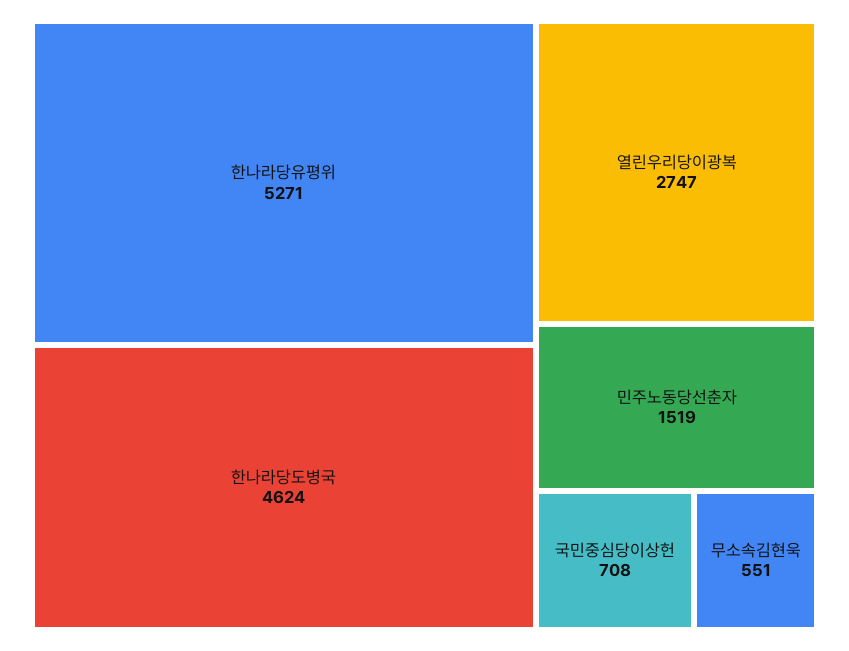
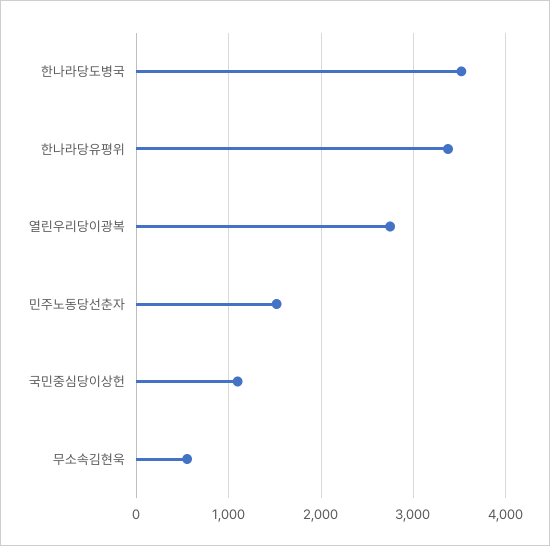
  {
-   "한나라당유평위": 5271,
+   "한나라당유평위": 3400,
-   "한나라당도병국": 4624,
+   "한나라당도병국": 3500,
    "열린우리당이광복": 2747,
    "민주노동당선춘자": 1519,
-   "국민중심당이상헌": 708,
+   "국민중심당이상헌": 1100,
    "무소속김현욱": 551
  }

